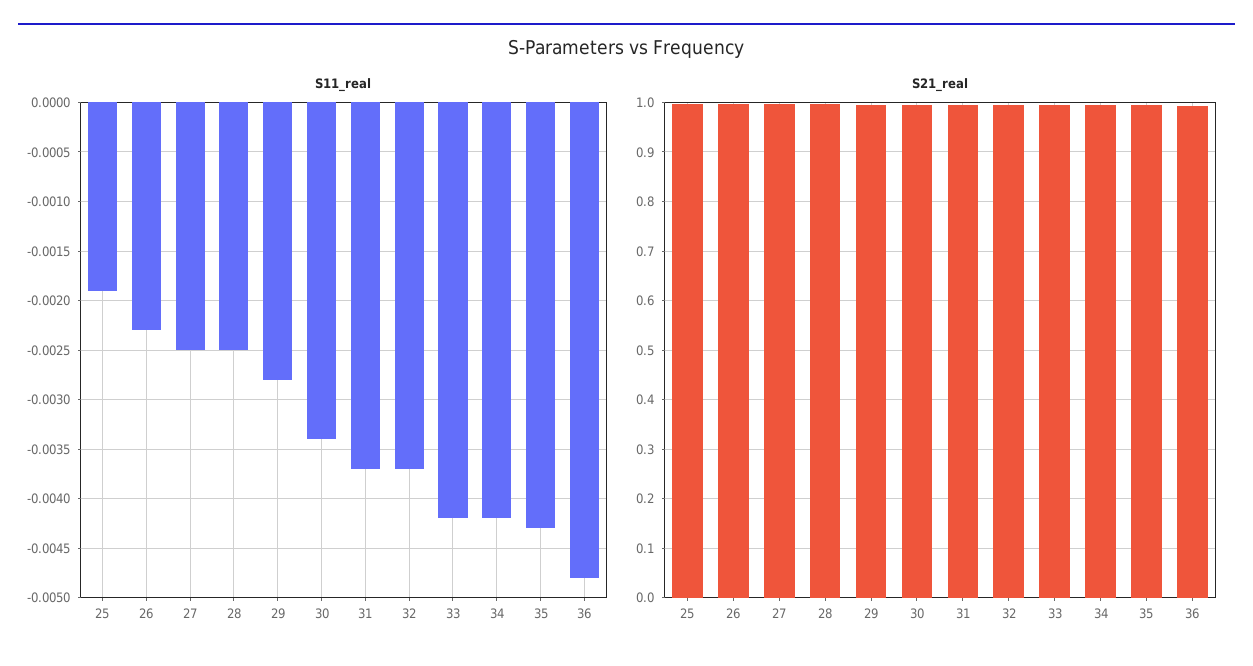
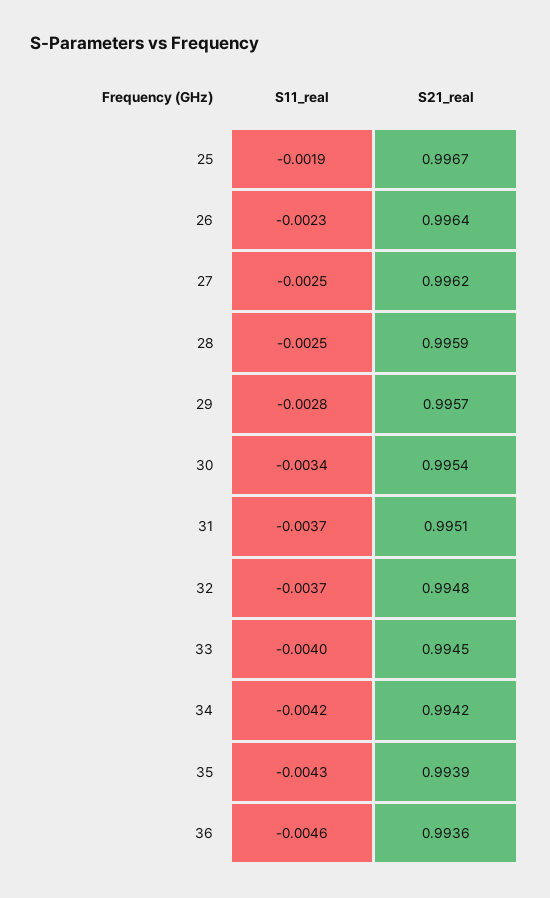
  {
    "S11_real": {
      "25": -0.0019,
      "26": -0.0023,
      "27": -0.0025,
      "28": -0.0025,
      "29": -0.0028,
      "30": -0.0034,
      "31": -0.0037,
      "32": -0.0037,
-     "33": -0.0042,
+     "33": -0.004,
      "34": -0.0042,
      "35": -0.0043,
-     "36": -0.0048
+     "36": -0.0046
    },
    "S21_real": {
      "25": 0.9967,
      "26": 0.9964,
      "27": 0.9962,
      "28": 0.9959,
      "29": 0.9957,
      "30": 0.9954,
      "31": 0.9951,
      "32": 0.9948,
      "33": 0.9945,
      "34": 0.9942,
      "35": 0.9939,
      "36": 0.9936
    }
  }

